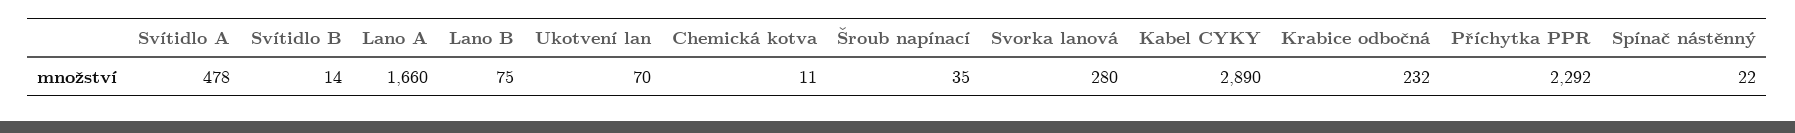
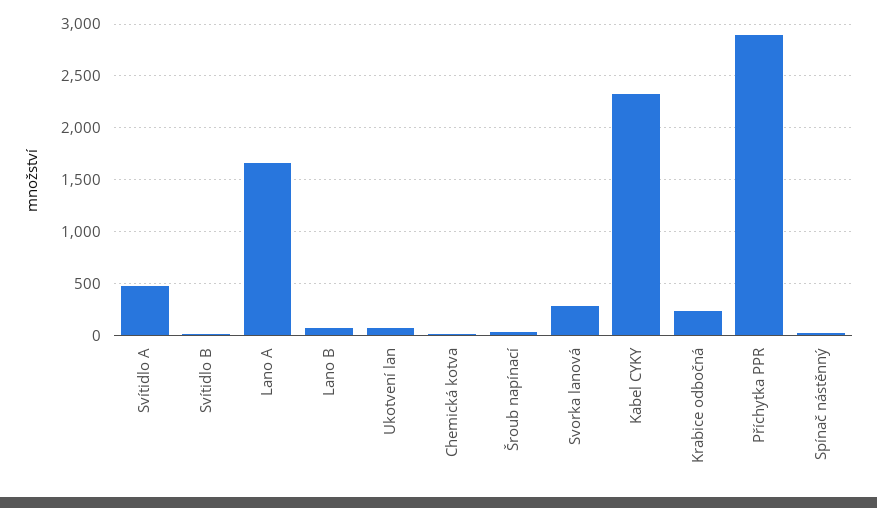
  {
    "Svítidlo A": 478,
    "Svítidlo B": 14,
    "Lano A": 1660,
    "Lano B": 75,
    "Ukotvení lan": 70,
    "Chemická kotva": 11,
    "Šroub napínací": 35,
    "Svorka lanová": 280,
-   "Kabel CYKY": 2890,
+   "Kabel CYKY": 2300,
    "Krabice odbočná": 232,
-   "Příchytka PPR": 2292,
+   "Příchytka PPR": 2900,
    "Spínač nástěnný": 22
  }

